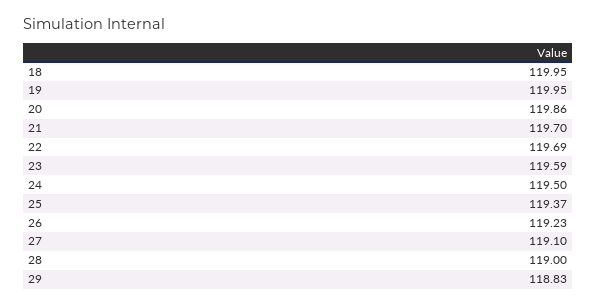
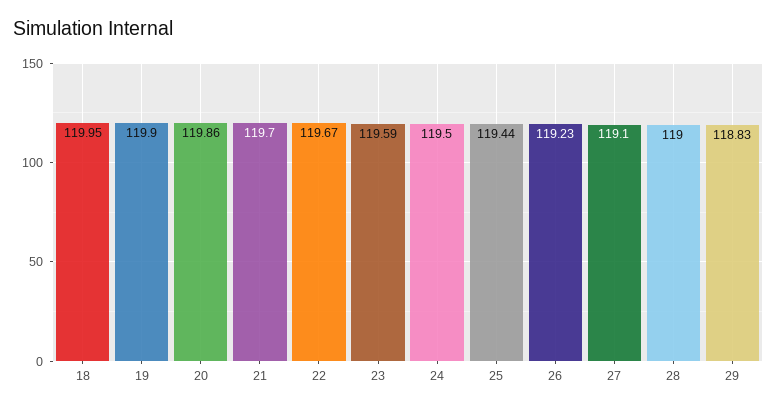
  {
    "18": 119.95,
-   "19": 119.95,
+   "19": 119.9,
    "20": 119.86,
    "21": 119.7,
-   "22": 119.69,
+   "22": 119.67,
    "23": 119.59,
    "24": 119.5,
-   "25": 119.37,
+   "25": 119.44,
    "26": 119.23,
    "27": 119.1,
    "28": 119,
    "29": 118.83
  }

